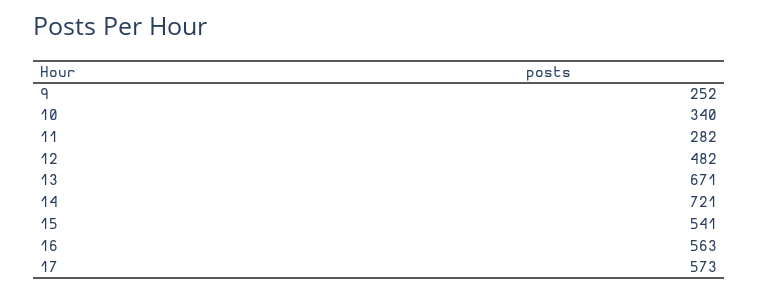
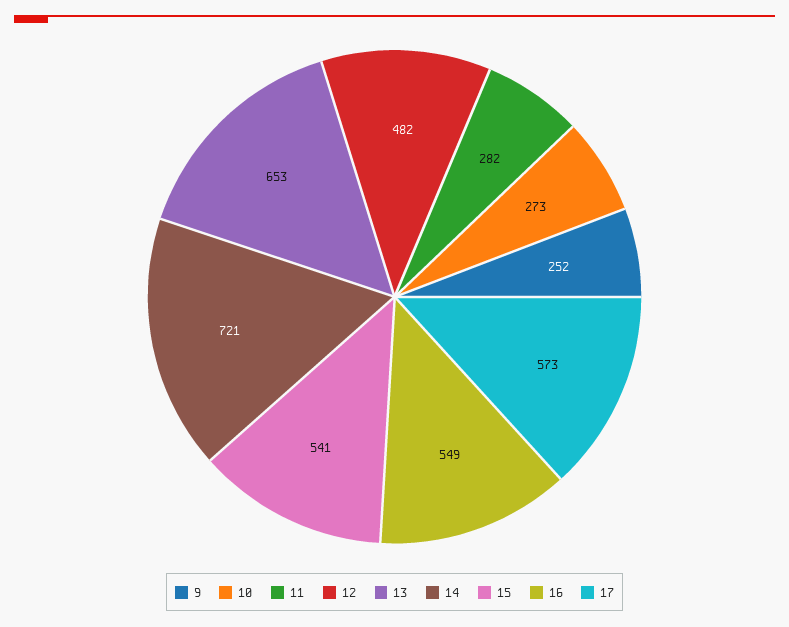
  {
    "9": 252,
-   "10": 340,
+   "10": 273,
    "11": 282,
    "12": 482,
-   "13": 671,
+   "13": 653,
    "14": 721,
    "15": 541,
-   "16": 563,
+   "16": 549,
    "17": 573
  }

